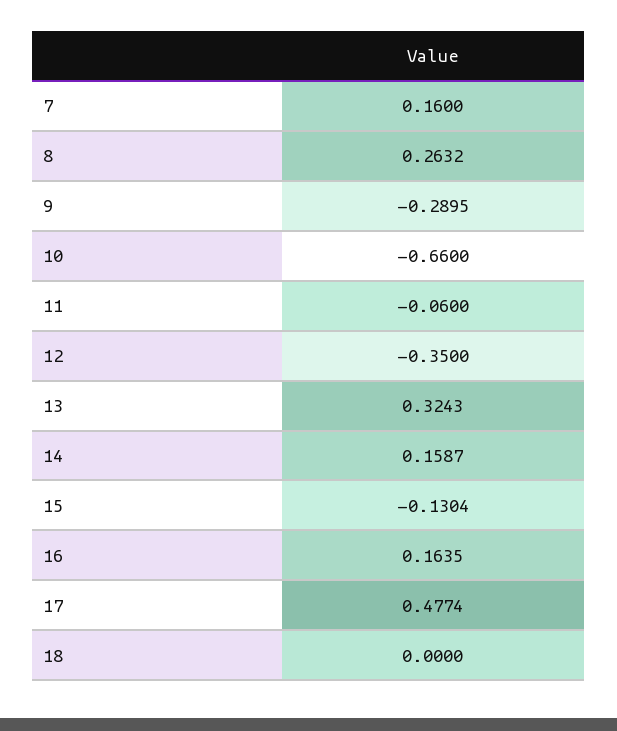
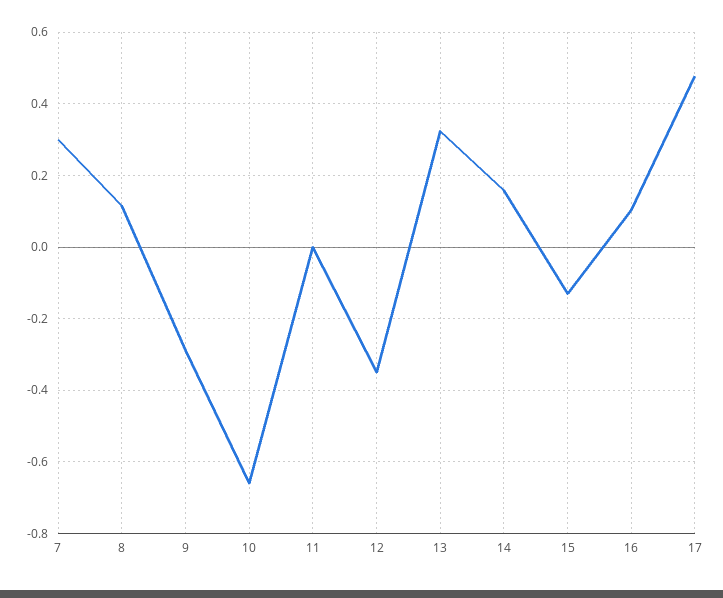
  {
-   "7": 0.16,
+   "7": 0.3,
-   "8": 0.2632,
+   "8": 0.12,
    "9": -0.2895,
    "10": -0.66,
-   "11": -0.06,
+   "11": 0,
    "12": -0.35,
    "13": 0.3243,
    "14": 0.1587,
    "15": -0.1304,
-   "16": 0.1635,
+   "16": 0.1,
-   "17": 0.4774,
+   "17": 0.4774
-   "18": 0
  }

